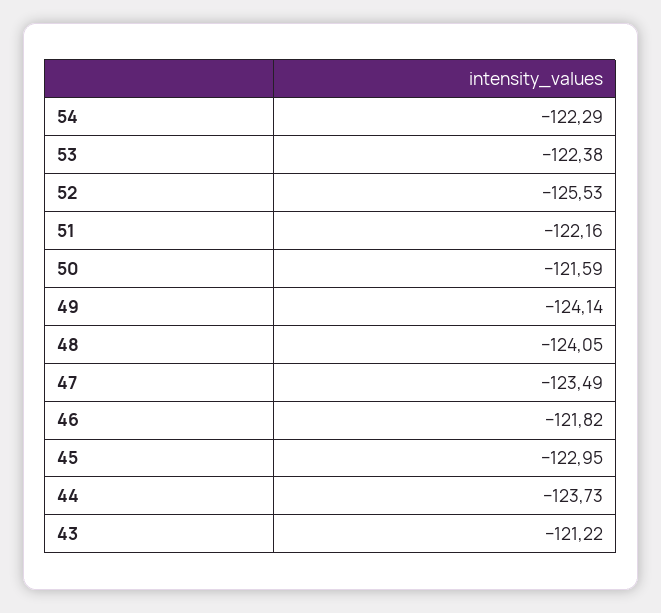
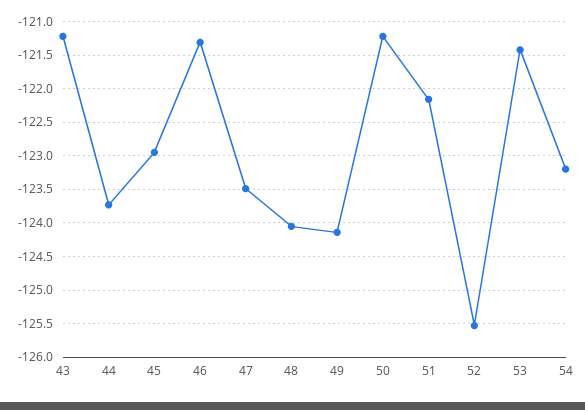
  {
-   "54": -122.29,
+   "54": -123.2,
-   "53": -122.38,
+   "53": -121.4,
    "52": -125.53,
    "51": -122.16,
-   "50": -121.59,
+   "50": -121.2,
    "49": -124.14,
    "48": -124.05,
    "47": -123.49,
-   "46": -121.82,
+   "46": -121.3,
    "45": -122.95,
    "44": -123.73,
    "43": -121.22
  }

